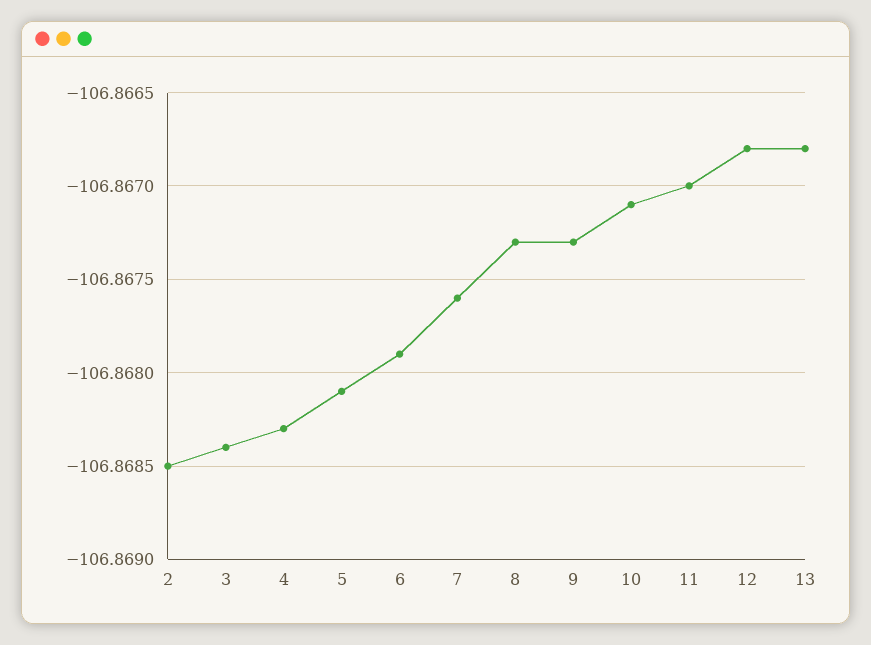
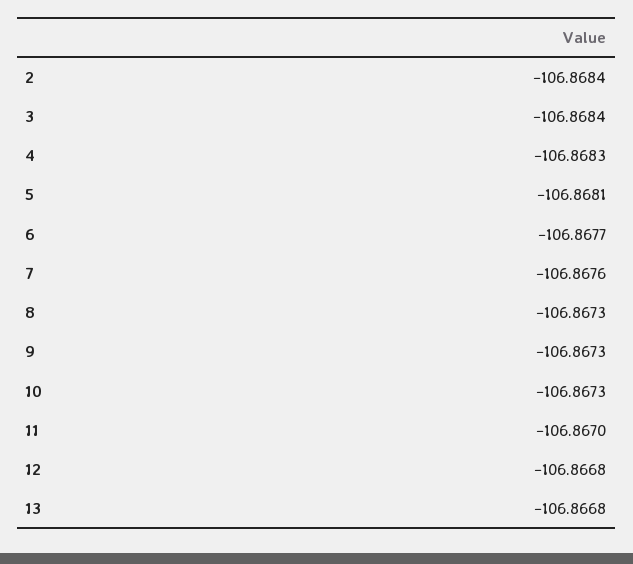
  {
-   "2": -106.8685,
+   "2": -106.8684,
    "3": -106.8684,
    "4": -106.8683,
    "5": -106.8681,
-   "6": -106.8679,
+   "6": -106.8677,
    "7": -106.8676,
    "8": -106.8673,
    "9": -106.8673,
-   "10": -106.8671,
+   "10": -106.8673,
    "11": -106.867,
    "12": -106.8668,
    "13": -106.8668
  }

